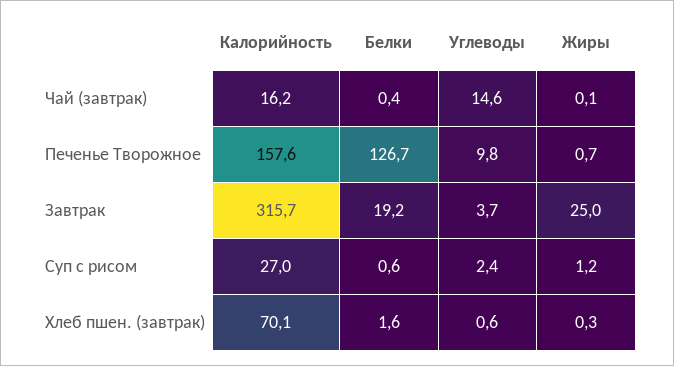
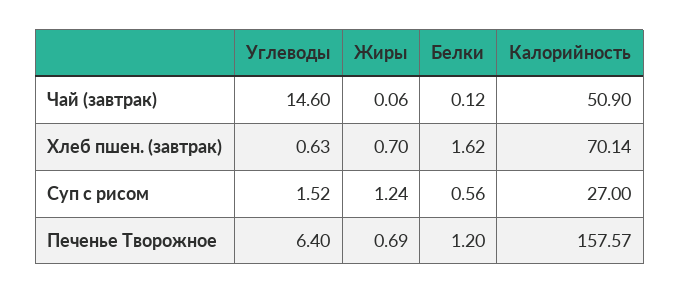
  {
    "Калорийность": {
-     "Чай (завтрак)": 16.2,
+     "Чай (завтрак)": 50.9,
      "Печенье Творожное": 157.57,
-     "Завтрак": 315.7,
      "Суп с рисом": 27,
      "Хлеб пшен. (завтрак)": 70.14
    },
    "Белки": {
-     "Чай (завтрак)": 0.4,
+     "Чай (завтрак)": 0.12,
-     "Печенье Творожное": 126.7,
+     "Печенье Творожное": 1.2,
-     "Завтрак": 19.2,
      "Суп с рисом": 0.56,
      "Хлеб пшен. (завтрак)": 1.62
    },
    "Углеводы": {
      "Чай (завтрак)": 14.6,
-     "Печенье Творожное": 9.8,
+     "Печенье Творожное": 6.4,
-     "Завтрак": 3.7,
-     "Суп с рисом": 2.4,
+     "Суп с рисом": 1.52,
      "Хлеб пшен. (завтрак)": 0.63
    },
    "Жиры": {
      "Чай (завтрак)": 0.06,
      "Печенье Творожное": 0.69,
-     "Завтрак": 25,
      "Суп с рисом": 1.24,
-     "Хлеб пшен. (завтрак)": 0.3
+     "Хлеб пшен. (завтрак)": 0.7
    }
  }

